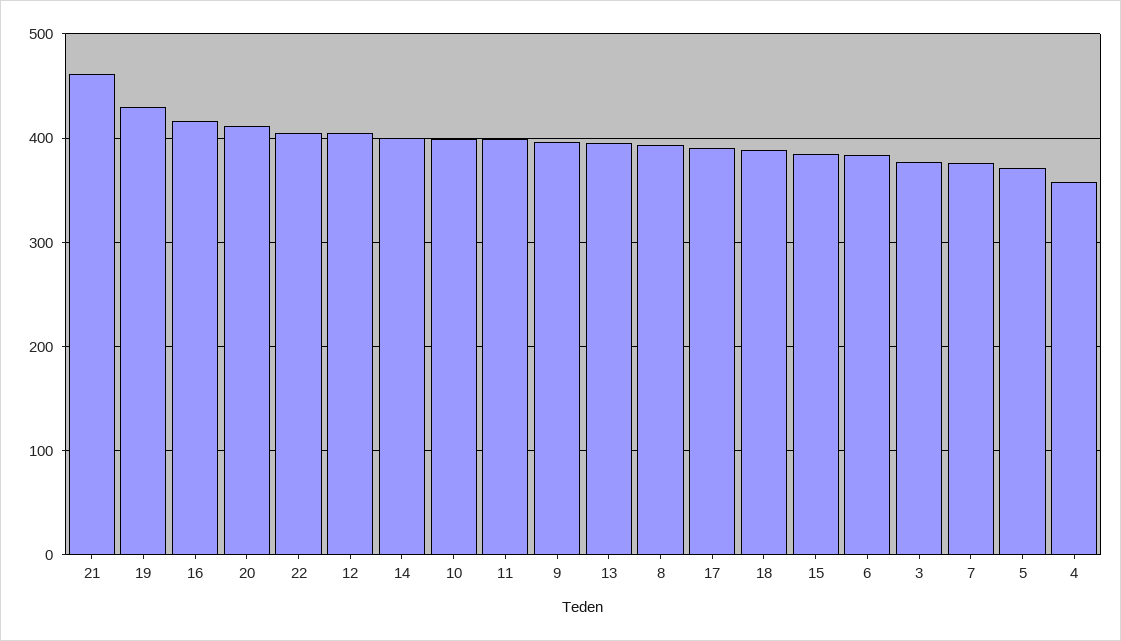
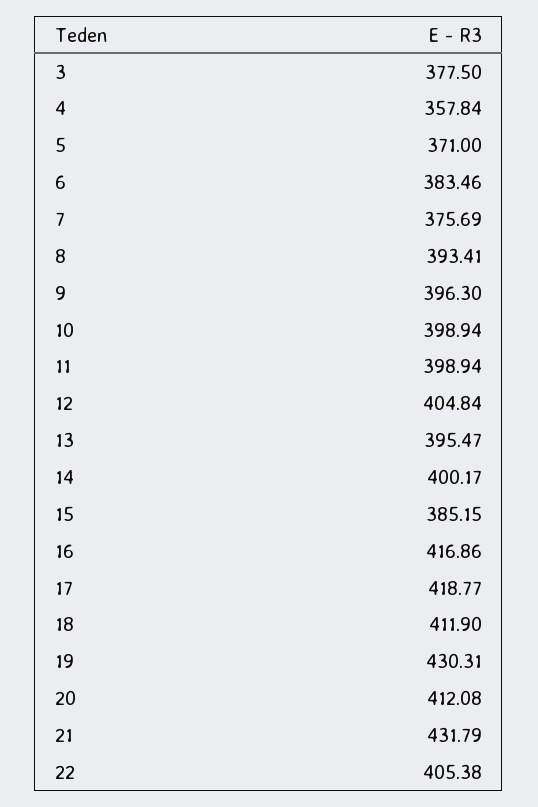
  {
-   "21": 460,
+   "21": 431.79,
    "19": 430.31,
    "16": 416.86,
    "20": 412.08,
    "22": 405.38,
    "12": 404.84,
    "14": 400.17,
    "10": 398.94,
    "11": 398.94,
    "9": 396.3,
    "13": 395.47,
    "8": 393.41,
-   "17": 390,
+   "17": 418.77,
-   "18": 390,
+   "18": 411.9,
    "15": 385.15,
    "6": 383.46,
    "3": 377.5,
    "7": 375.69,
    "5": 371,
    "4": 357.84
  }

